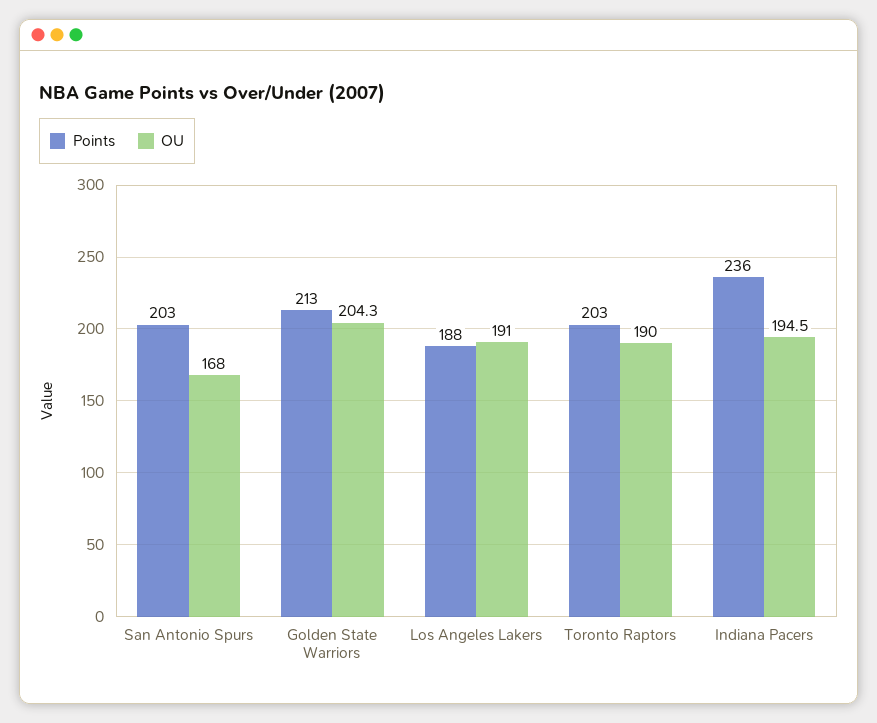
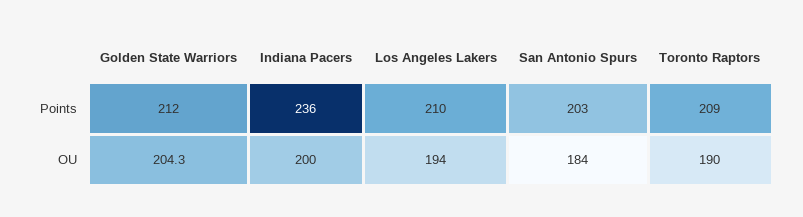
  {
    "Points": {
      "San Antonio Spurs": 203,
-     "Golden State Warriors": 213,
+     "Golden State Warriors": 212,
-     "Los Angeles Lakers": 188,
+     "Los Angeles Lakers": 210,
-     "Toronto Raptors": 203,
+     "Toronto Raptors": 209,
      "Indiana Pacers": 236
    },
    "OU": {
-     "San Antonio Spurs": 168,
+     "San Antonio Spurs": 184,
      "Golden State Warriors": 204.3,
-     "Los Angeles Lakers": 191,
+     "Los Angeles Lakers": 194,
      "Toronto Raptors": 190,
-     "Indiana Pacers": 194.5
+     "Indiana Pacers": 200
    }
  }

